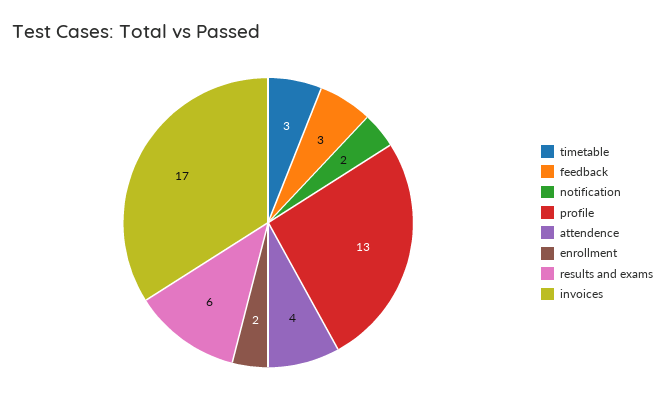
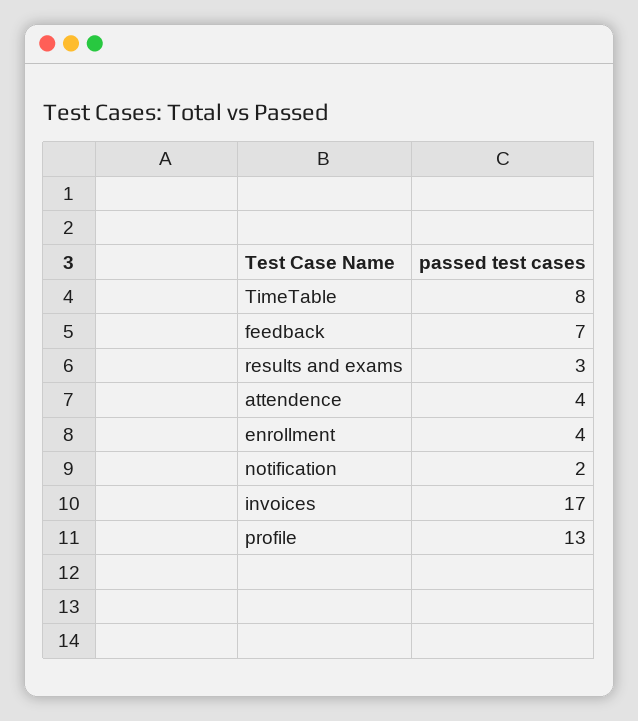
  {
-   "timetable": 3,
+   "timetable": 8,
-   "feedback": 3,
+   "feedback": 7,
    "notification": 2,
    "profile": 13,
    "attendence": 4,
-   "enrollment": 2,
+   "enrollment": 4,
-   "results and exams": 6,
+   "results and exams": 3,
    "invoices": 17
  }

